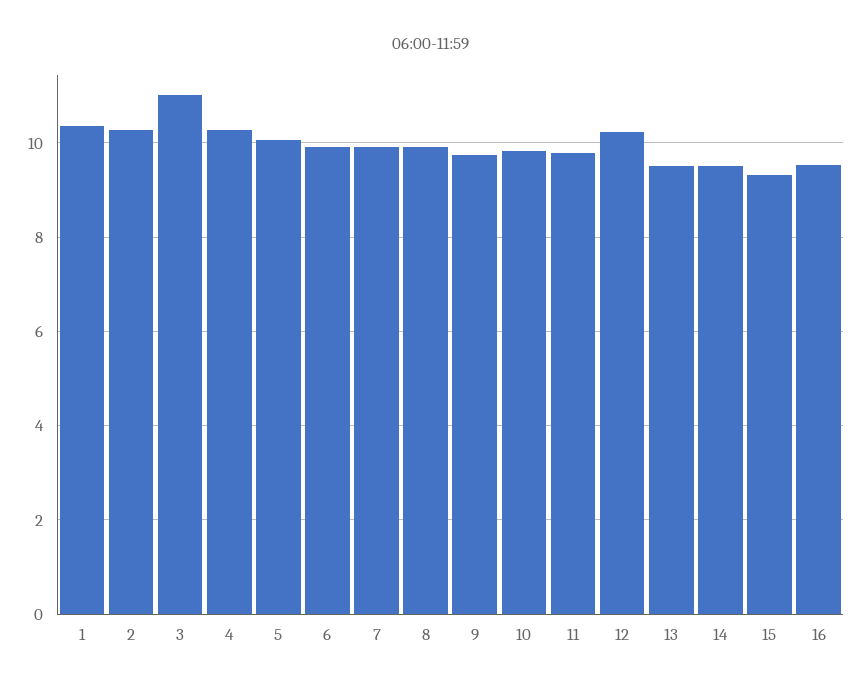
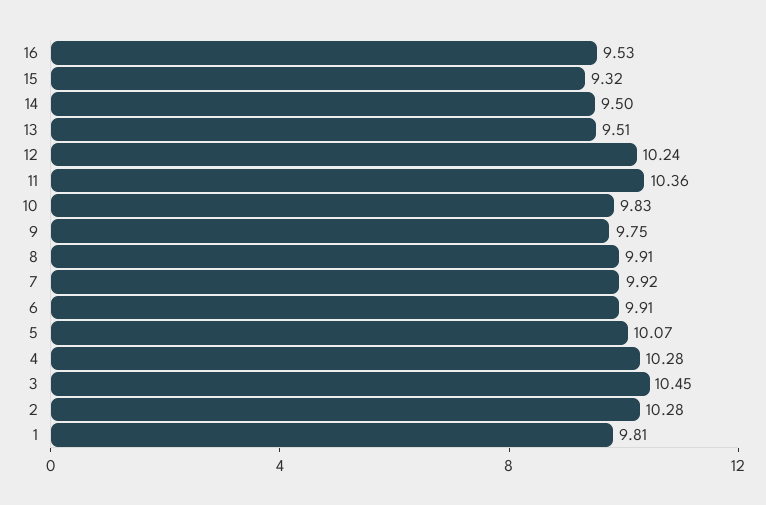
  {
-   "1": 10.4,
+   "1": 9.81,
    "2": 10.28,
-   "3": 11,
+   "3": 10.45,
    "4": 10.28,
    "5": 10.07,
    "6": 9.91,
    "7": 9.92,
    "8": 9.91,
    "9": 9.75,
    "10": 9.83,
-   "11": 9.8,
+   "11": 10.36,
    "12": 10.24,
    "13": 9.51,
    "14": 9.5,
    "15": 9.32,
    "16": 9.53
  }

